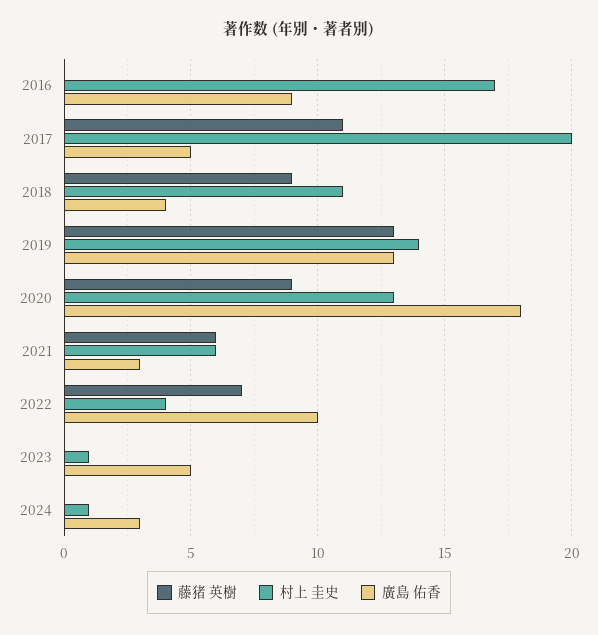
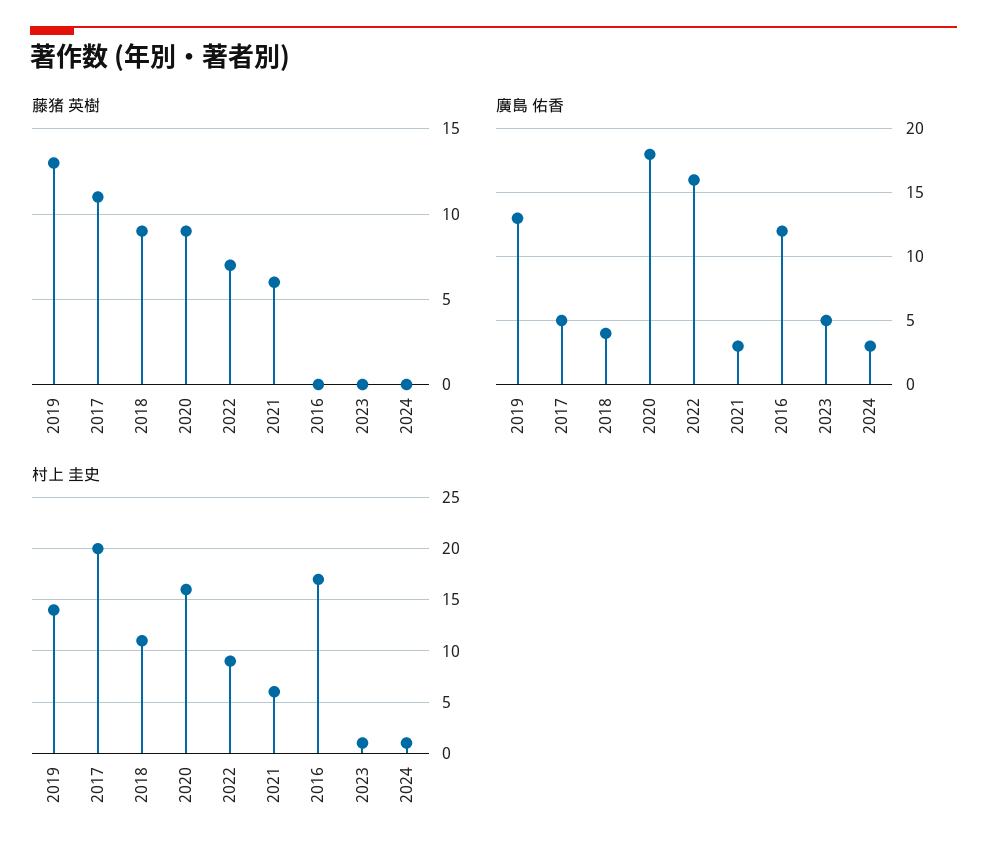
  {
    "藤猪 英樹": {
      "2016": 0,
      "2017": 11,
      "2018": 9,
      "2019": 13,
      "2020": 9,
      "2021": 6,
      "2022": 7,
      "2023": 0,
      "2024": 0
    },
    "村上 圭史": {
      "2016": 17,
      "2017": 20,
      "2018": 11,
      "2019": 14,
-     "2020": 13,
+     "2020": 16,
      "2021": 6,
-     "2022": 4,
+     "2022": 9,
      "2023": 1,
      "2024": 1
    },
    "廣島 佑香": {
-     "2016": 9,
+     "2016": 12,
      "2017": 5,
      "2018": 4,
      "2019": 13,
      "2020": 18,
      "2021": 3,
-     "2022": 10,
+     "2022": 16,
      "2023": 5,
      "2024": 3
    }
  }

